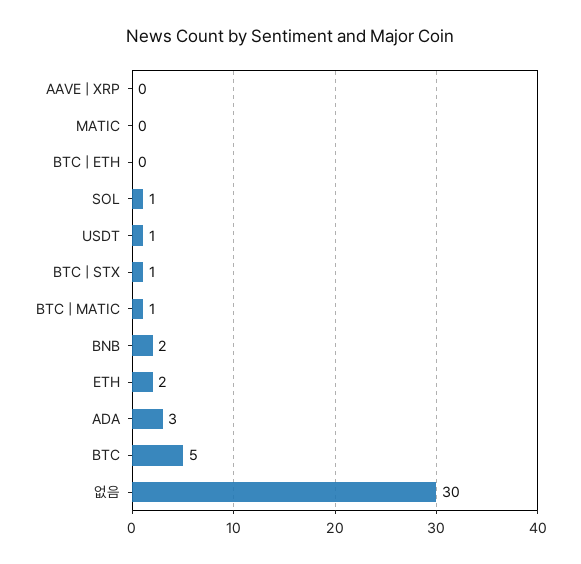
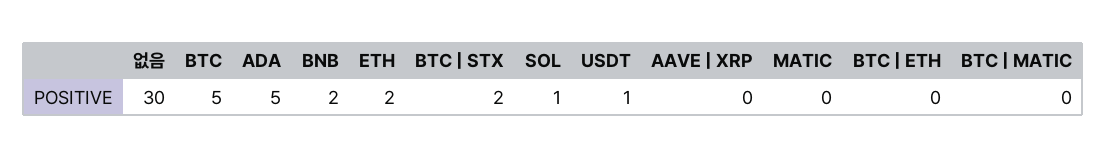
  {
    "AAVE | XRP": 0,
    "MATIC": 0,
    "BTC | ETH": 0,
    "SOL": 1,
    "USDT": 1,
-   "BTC | STX": 1,
+   "BTC | STX": 2,
-   "BTC | MATIC": 1,
+   "BTC | MATIC": 0,
    "BNB": 2,
    "ETH": 2,
-   "ADA": 3,
+   "ADA": 5,
    "BTC": 5,
    "없음": 30
  }

